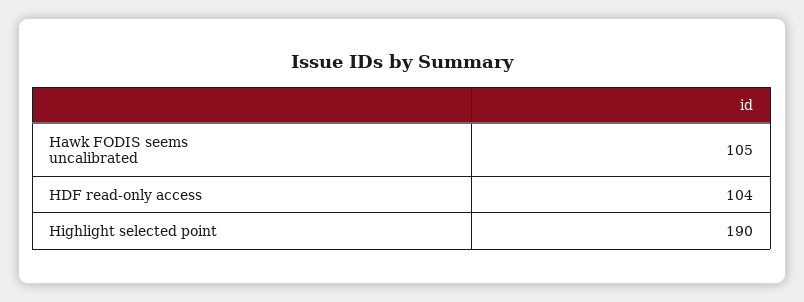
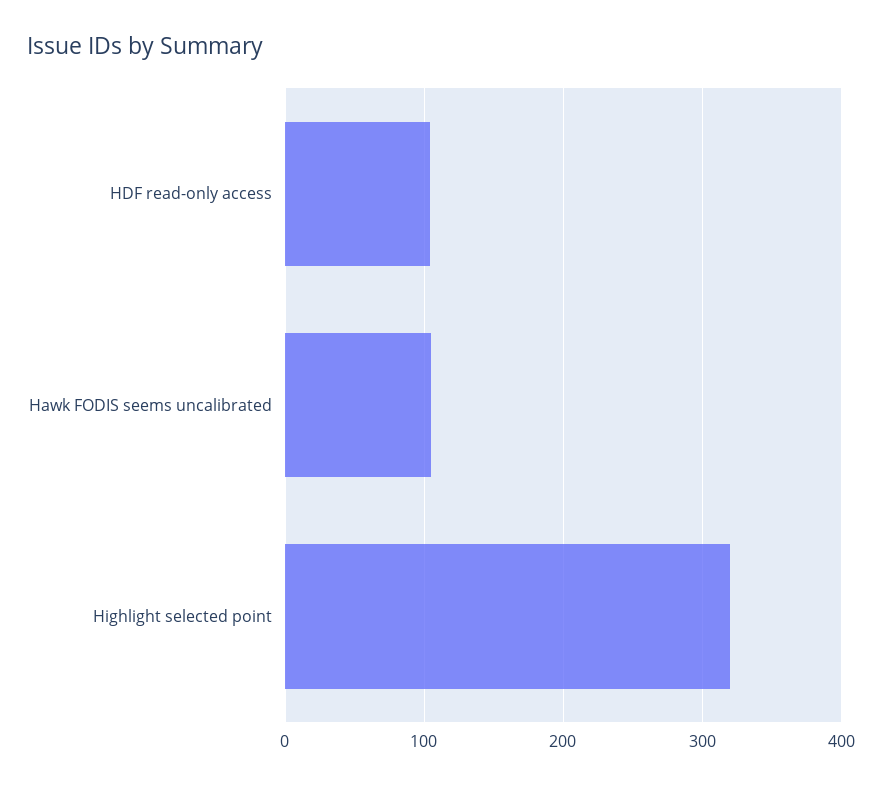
  {
    "Hawk FODIS seems uncalibrated": 105,
    "HDF read-only access": 104,
-   "Highlight selected point": 190
+   "Highlight selected point": 320
  }

